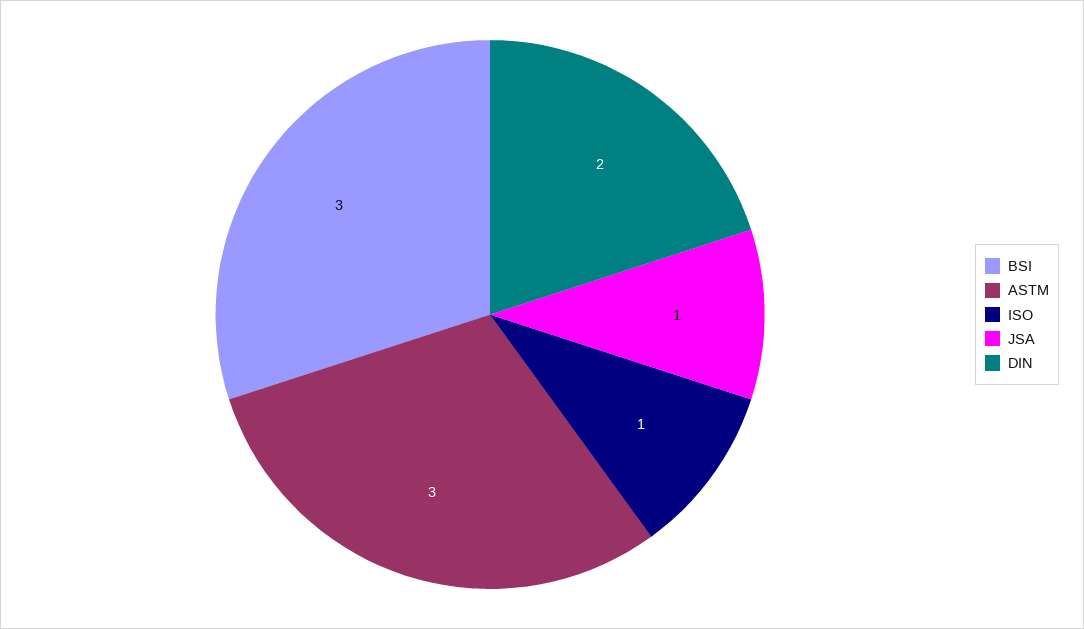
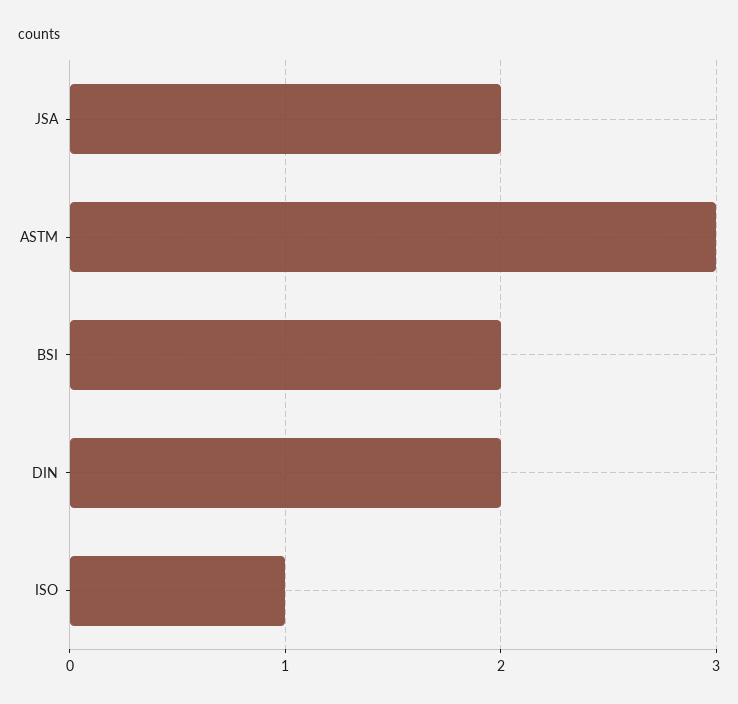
  {
-   "BSI": 3,
+   "BSI": 2,
    "ASTM": 3,
    "ISO": 1,
-   "JSA": 1,
+   "JSA": 2,
    "DIN": 2
  }

